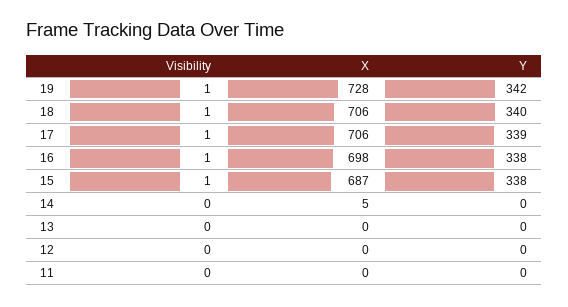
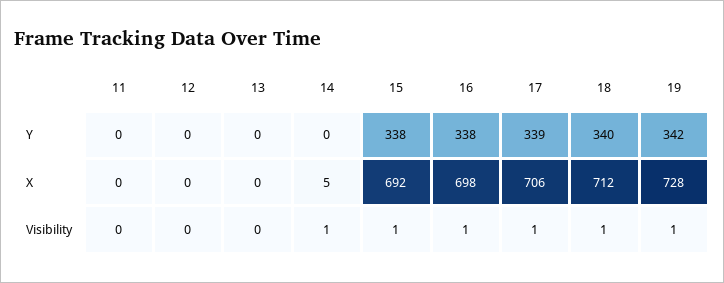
  {
    "Visibility": {
      "19": 1,
      "18": 1,
      "17": 1,
      "16": 1,
      "15": 1,
-     "14": 0,
+     "14": 1,
      "13": 0,
      "12": 0,
      "11": 0
    },
    "X": {
      "19": 728,
-     "18": 706,
+     "18": 712,
      "17": 706,
      "16": 698,
-     "15": 687,
+     "15": 692,
      "14": 5,
      "13": 0,
      "12": 0,
      "11": 0
    },
    "Y": {
      "19": 342,
      "18": 340,
      "17": 339,
      "16": 338,
      "15": 338,
      "14": 0,
      "13": 0,
      "12": 0,
      "11": 0
    }
  }

